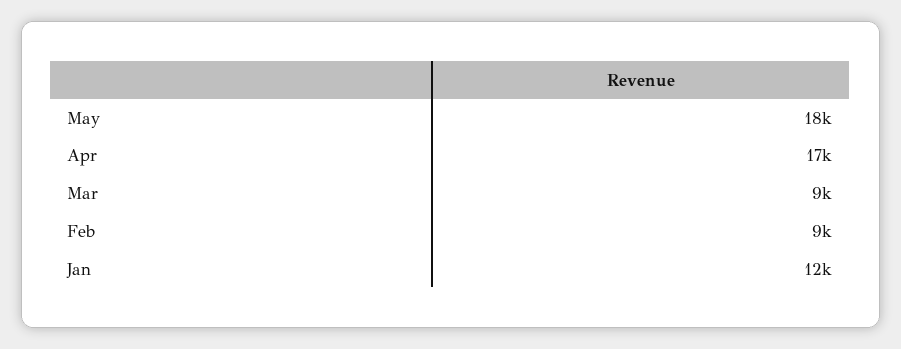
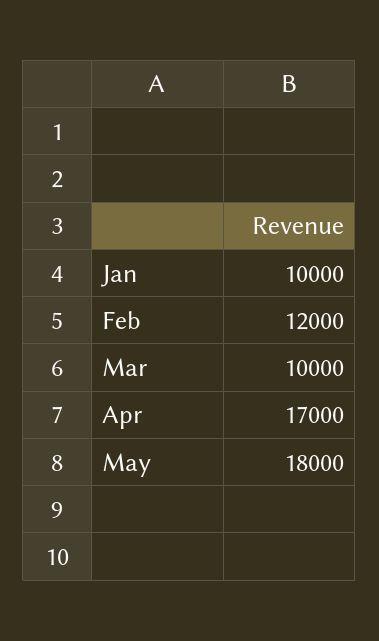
  {
    "May": 18000,
    "Apr": 17000,
-   "Mar": 9000,
+   "Mar": 10000,
-   "Feb": 9000,
+   "Feb": 12000,
-   "Jan": 12000
+   "Jan": 10000
  }

